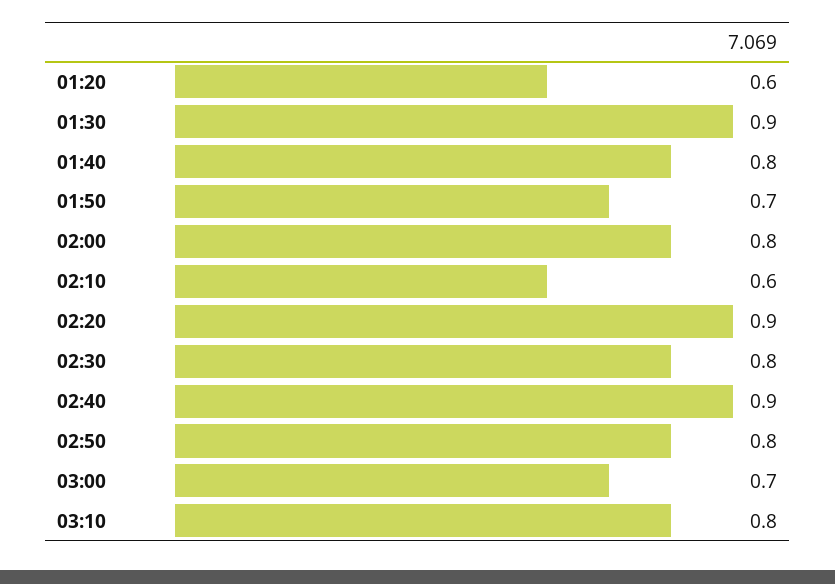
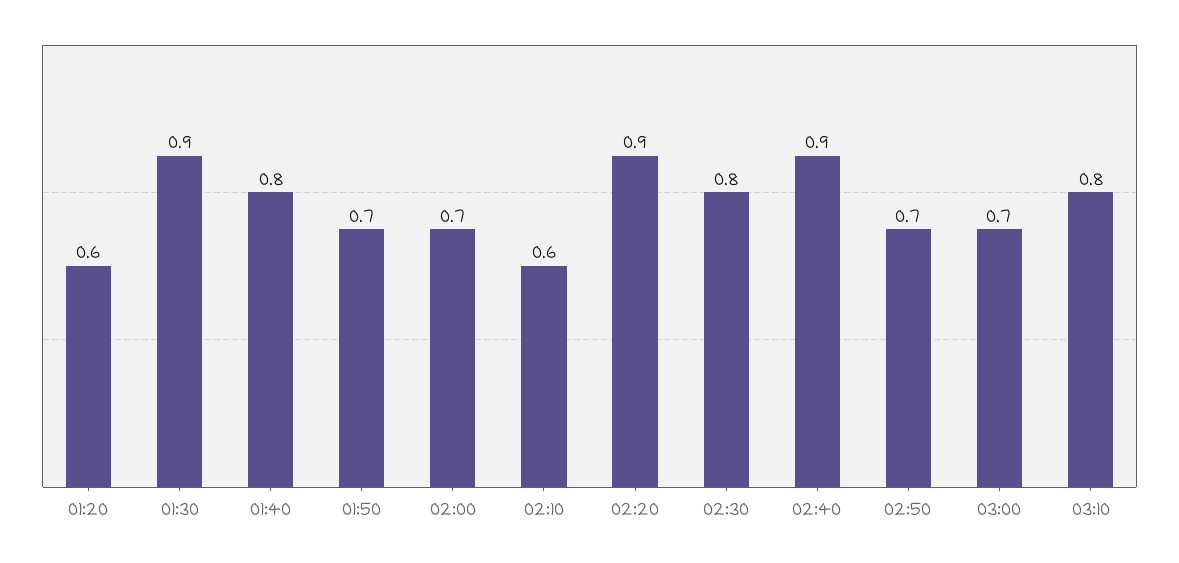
  {
    "01:20": 0.6,
    "01:30": 0.9,
    "01:40": 0.8,
    "01:50": 0.7,
-   "02:00": 0.8,
+   "02:00": 0.7,
    "02:10": 0.6,
    "02:20": 0.9,
    "02:30": 0.8,
    "02:40": 0.9,
-   "02:50": 0.8,
+   "02:50": 0.7,
    "03:00": 0.7,
    "03:10": 0.8
  }

